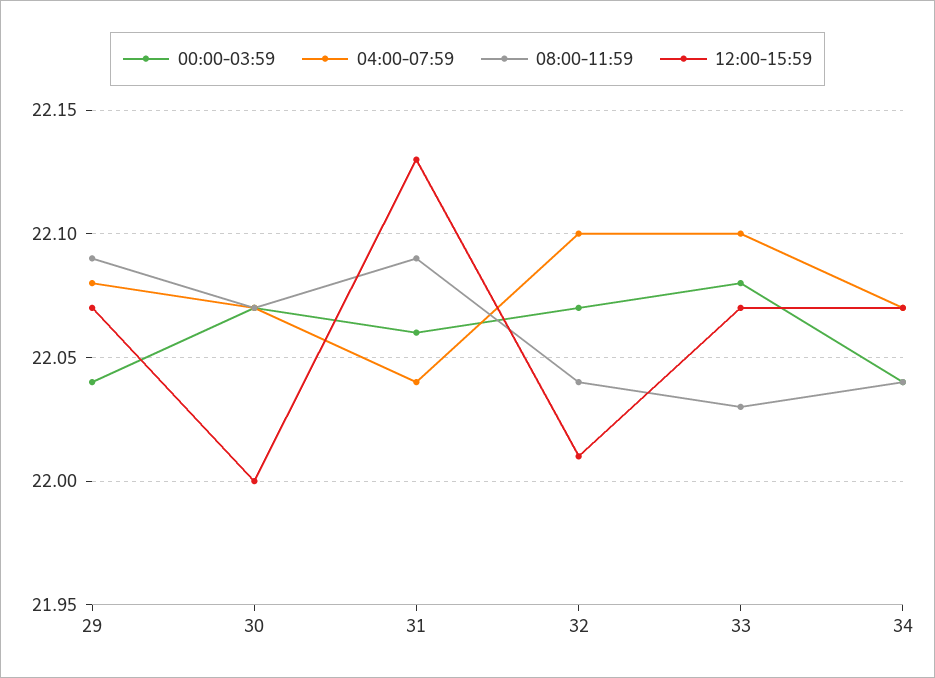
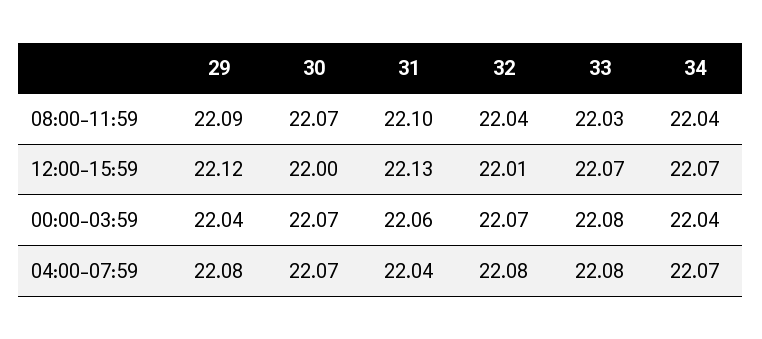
  {
    "00:00-03:59": {
      "29": 22.04,
      "30": 22.07,
      "31": 22.06,
      "32": 22.07,
      "33": 22.08,
      "34": 22.04
    },
    "04:00-07:59": {
      "29": 22.08,
      "30": 22.07,
      "31": 22.04,
-     "32": 22.1,
+     "32": 22.08,
-     "33": 22.1,
+     "33": 22.08,
      "34": 22.07
    },
    "08:00-11:59": {
      "29": 22.09,
      "30": 22.07,
-     "31": 22.09,
+     "31": 22.1,
      "32": 22.04,
      "33": 22.03,
      "34": 22.04
    },
    "12:00-15:59": {
-     "29": 22.07,
+     "29": 22.12,
      "30": 22,
      "31": 22.13,
      "32": 22.01,
      "33": 22.07,
      "34": 22.07
    }
  }

